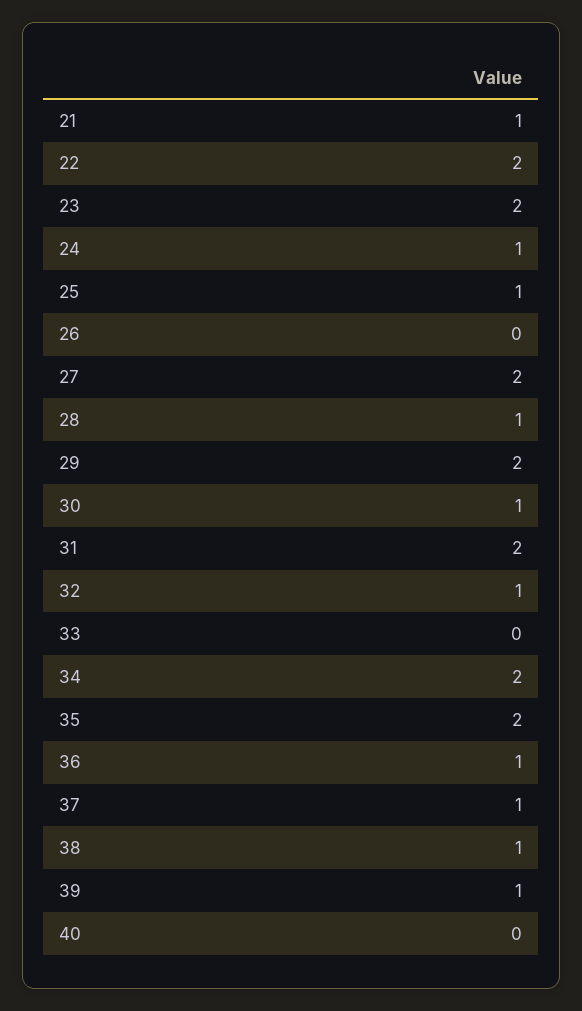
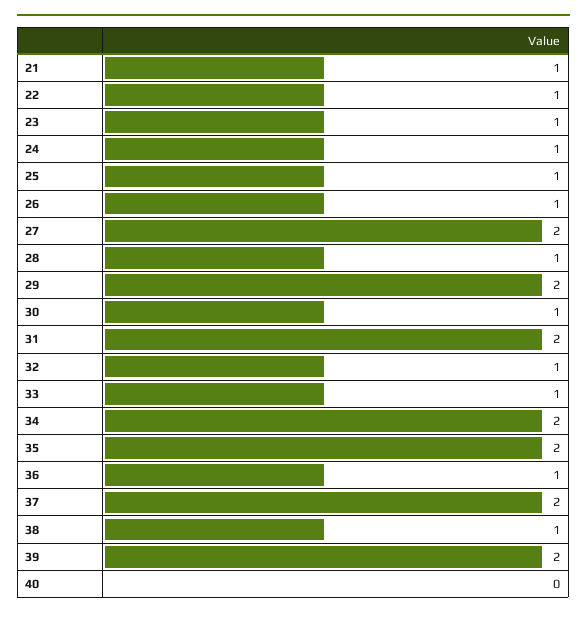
  {
    "21": 1,
-   "22": 2,
+   "22": 1,
-   "23": 2,
+   "23": 1,
    "24": 1,
    "25": 1,
-   "26": 0,
+   "26": 1,
    "27": 2,
    "28": 1,
    "29": 2,
    "30": 1,
    "31": 2,
    "32": 1,
-   "33": 0,
+   "33": 1,
    "34": 2,
    "35": 2,
    "36": 1,
-   "37": 1,
+   "37": 2,
    "38": 1,
-   "39": 1,
+   "39": 2,
    "40": 0
  }

